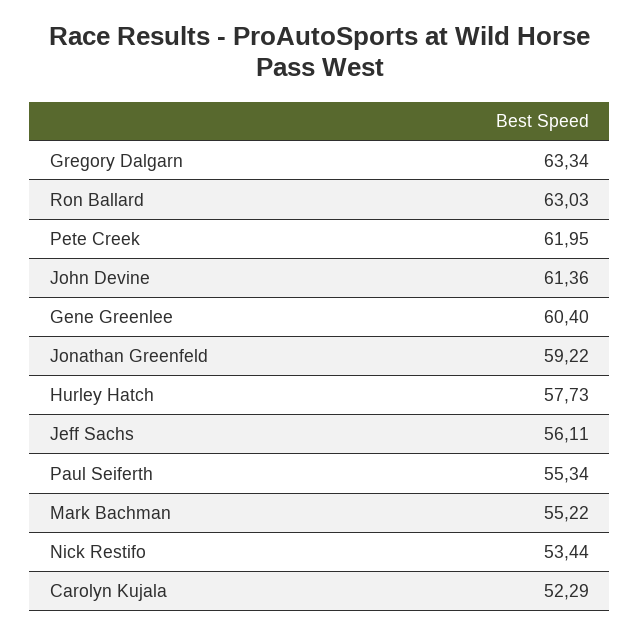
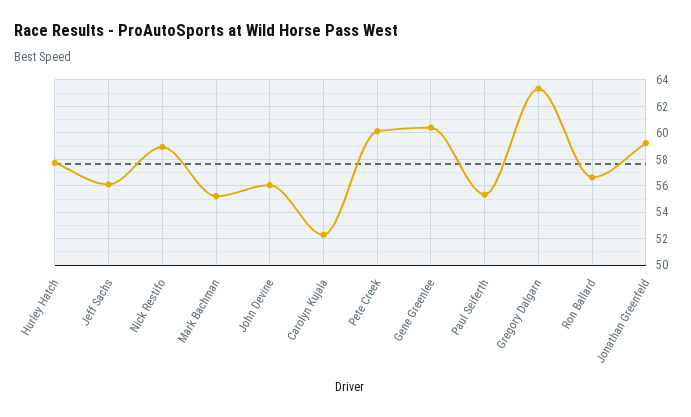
  {
    "Gregory Dalgarn": 63.34,
-   "Ron Ballard": 63.03,
+   "Ron Ballard": 56.5,
-   "Pete Creek": 61.95,
+   "Pete Creek": 60,
-   "John Devine": 61.36,
+   "John Devine": 56,
    "Gene Greenlee": 60.4,
    "Jonathan Greenfeld": 59.22,
    "Hurley Hatch": 57.73,
    "Jeff Sachs": 56.11,
    "Paul Seiferth": 55.34,
    "Mark Bachman": 55.22,
-   "Nick Restifo": 53.44,
+   "Nick Restifo": 59,
    "Carolyn Kujala": 52.29
  }

